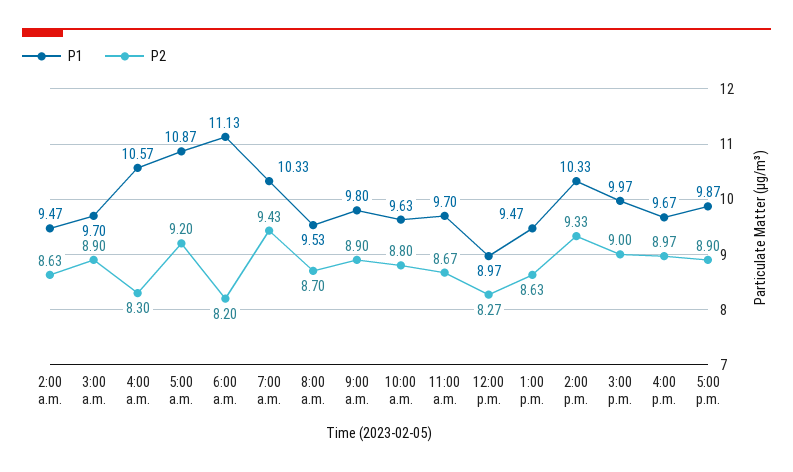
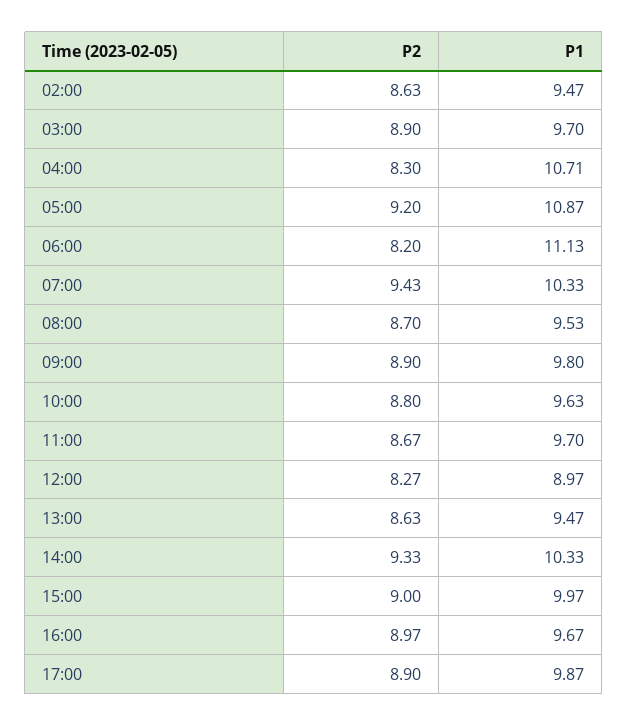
  {
    "P1": {
      "2:00 a.m.": 9.47,
      "3:00 a.m.": 9.7,
-     "4:00 a.m.": 10.57,
+     "4:00 a.m.": 10.71,
      "5:00 a.m.": 10.87,
      "6:00 a.m.": 11.13,
      "7:00 a.m.": 10.33,
      "8:00 a.m.": 9.53,
      "9:00 a.m.": 9.8,
      "10:00 a.m.": 9.63,
      "11:00 a.m.": 9.7,
      "12:00 p.m.": 8.97,
      "1:00 p.m.": 9.47,
      "2:00 p.m.": 10.33,
      "3:00 p.m.": 9.97,
      "4:00 p.m.": 9.67,
      "5:00 p.m.": 9.87
    },
    "P2": {
      "2:00 a.m.": 8.63,
      "3:00 a.m.": 8.9,
      "4:00 a.m.": 8.3,
      "5:00 a.m.": 9.2,
      "6:00 a.m.": 8.2,
      "7:00 a.m.": 9.43,
      "8:00 a.m.": 8.7,
      "9:00 a.m.": 8.9,
      "10:00 a.m.": 8.8,
      "11:00 a.m.": 8.67,
      "12:00 p.m.": 8.27,
      "1:00 p.m.": 8.63,
      "2:00 p.m.": 9.33,
      "3:00 p.m.": 9,
      "4:00 p.m.": 8.97,
      "5:00 p.m.": 8.9
    }
  }

